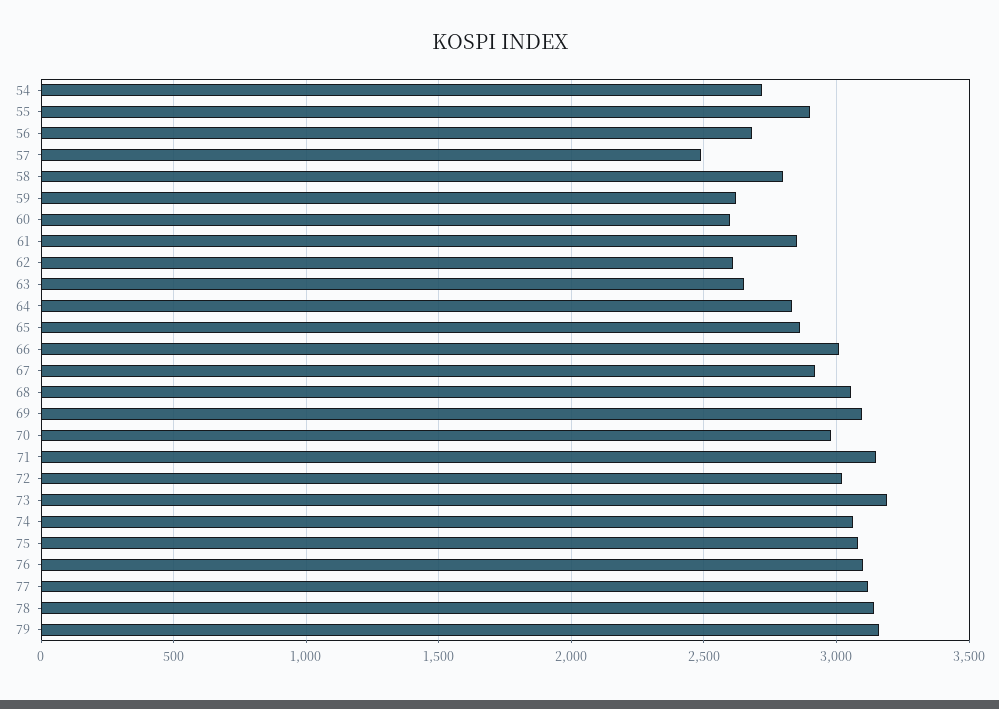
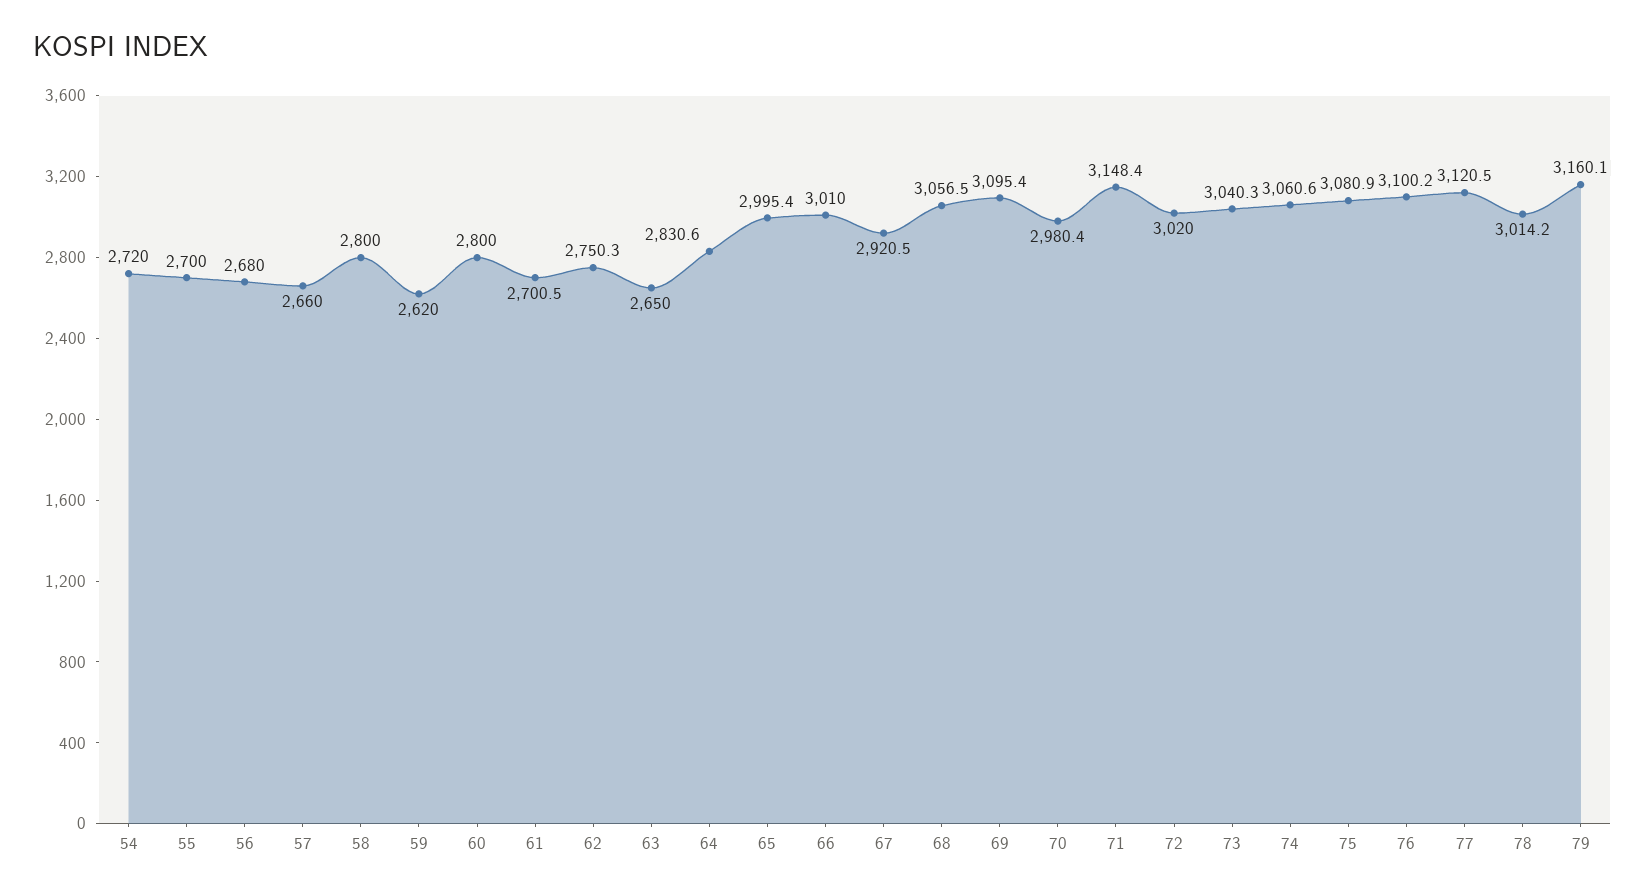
  {
    "54": 2720,
-   "55": 2900,
+   "55": 2700,
    "56": 2680,
-   "57": 2500,
+   "57": 2660,
    "58": 2800,
    "59": 2620,
-   "60": 2600,
+   "60": 2800,
-   "61": 2850,
+   "61": 2700.5,
-   "62": 2600,
+   "62": 2750.3,
    "63": 2650,
    "64": 2830.6,
-   "65": 2850,
+   "65": 2995.4,
    "66": 3010,
    "67": 2920.5,
    "68": 3056.5,
    "69": 3095.4,
    "70": 2980.4,
    "71": 3148.4,
    "72": 3020,
-   "73": 3200,
+   "73": 3040.3,
    "74": 3060.6,
    "75": 3080.9,
    "76": 3100.2,
    "77": 3120.5,
-   "78": 3150,
+   "78": 3014.2,
    "79": 3160.1
  }

